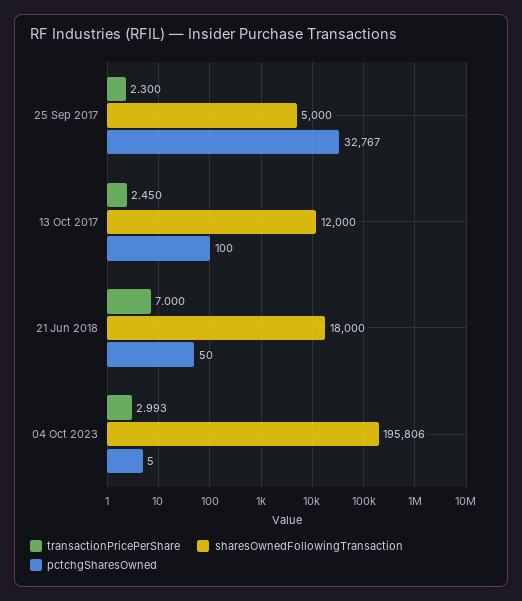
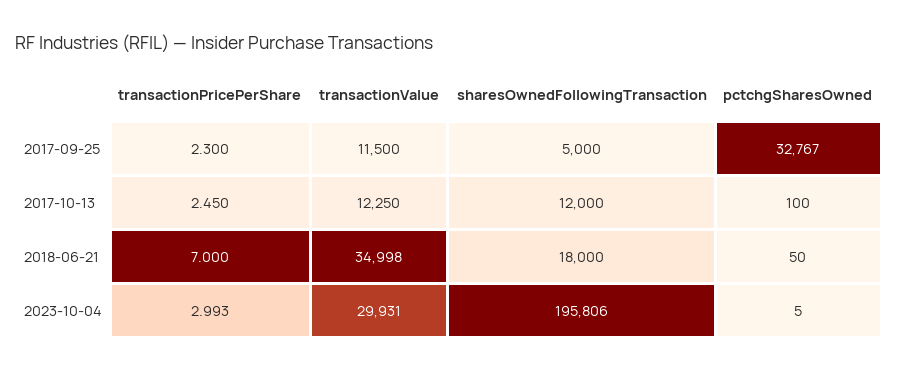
  {
    "transactionPricePerShare": {
      "25 Sep 2017": 2.3,
      "13 Oct 2017": 2.45,
      "21 Jun 2018": 7,
      "04 Oct 2023": 2.993
    },
    "sharesOwnedFollowingTransaction": {
      "25 Sep 2017": 5000,
      "13 Oct 2017": 12000,
      "21 Jun 2018": 18000,
      "04 Oct 2023": 195806
    },
    "pctchgSharesOwned": {
      "25 Sep 2017": 32767,
      "13 Oct 2017": 100,
      "21 Jun 2018": 50,
      "04 Oct 2023": 5
-   }
+   },
+   "transactionValue": {
+     "25 Sep 2017": 11500,
+     "13 Oct 2017": 12250,
+     "21 Jun 2018": 34998,
+     "04 Oct 2023": 29931
+   }
  }

